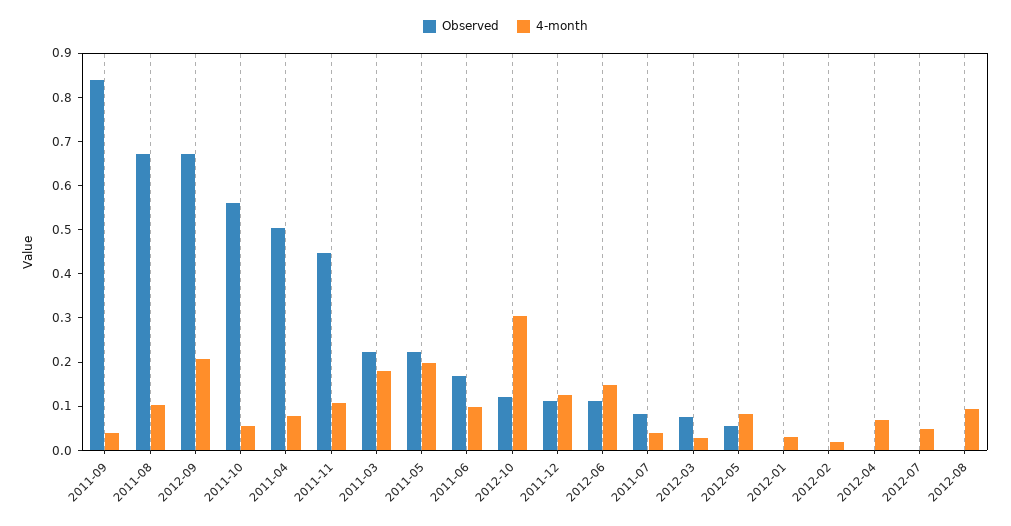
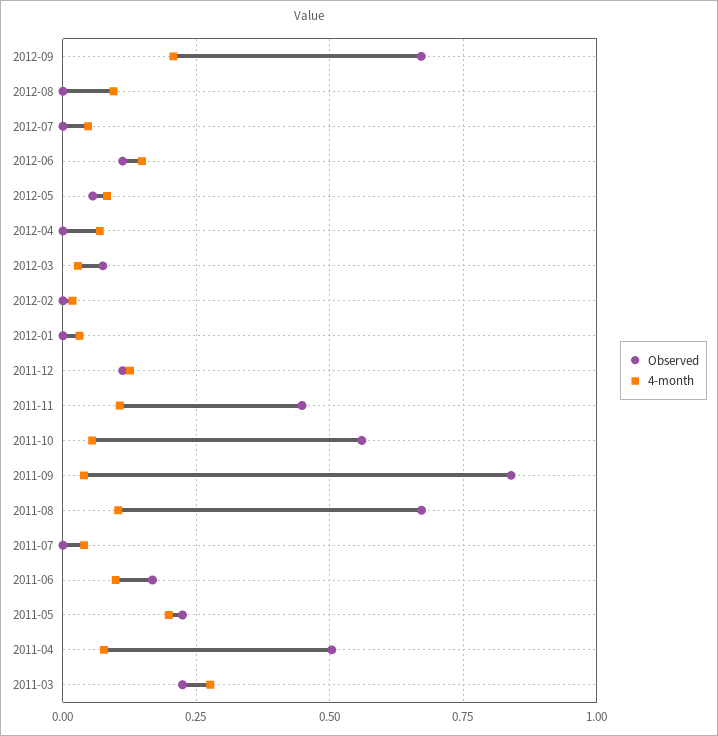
  {
    "Observed": {
      "2011-09": 0.84,
      "2011-08": 0.68,
      "2012-09": 0.68,
      "2011-10": 0.56,
      "2011-04": 0.5,
      "2011-11": 0.44,
      "2011-03": 0.22,
      "2011-05": 0.22,
      "2011-06": 0.16,
-     "2012-10": 0.12,
      "2011-12": 0.12,
      "2012-06": 0.12,
-     "2011-07": 0.08,
+     "2011-07": 0,
      "2012-03": 0.08,
      "2012-05": 0.06,
      "2012-01": 0,
      "2012-02": 0,
      "2012-04": 0,
      "2012-07": 0,
      "2012-08": 0
    },
    "4-month": {
      "2011-09": 0.04,
      "2011-08": 0.1,
      "2012-09": 0.2,
      "2011-10": 0.06,
      "2011-04": 0.08,
      "2011-11": 0.1,
-     "2011-03": 0.18,
+     "2011-03": 0.275,
      "2011-05": 0.2,
      "2011-06": 0.1,
-     "2012-10": 0.3,
      "2011-12": 0.12,
      "2012-06": 0.14,
      "2011-07": 0.04,
      "2012-03": 0.02,
      "2012-05": 0.08,
      "2012-01": 0.04,
      "2012-02": 0.02,
      "2012-04": 0.06,
      "2012-07": 0.04,
      "2012-08": 0.1
    }
  }

